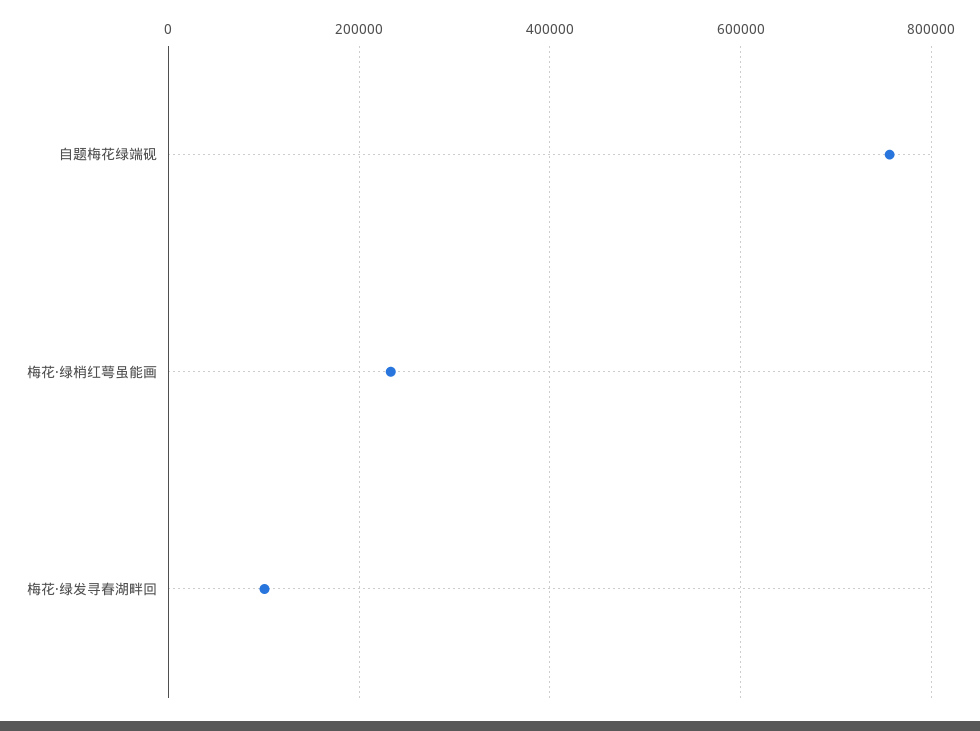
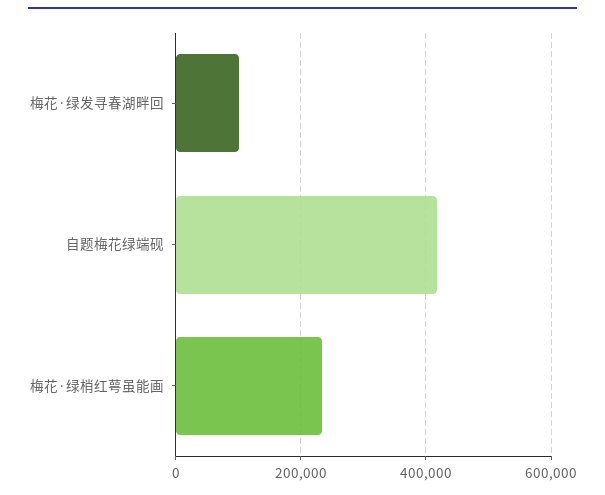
  {
-   "自题梅花绿端砚": 760000,
+   "自题梅花绿端砚": 420000,
    "梅花·绿梢红萼虽能画": 240000,
    "梅花·绿发寻春湖畔回": 100000
  }

